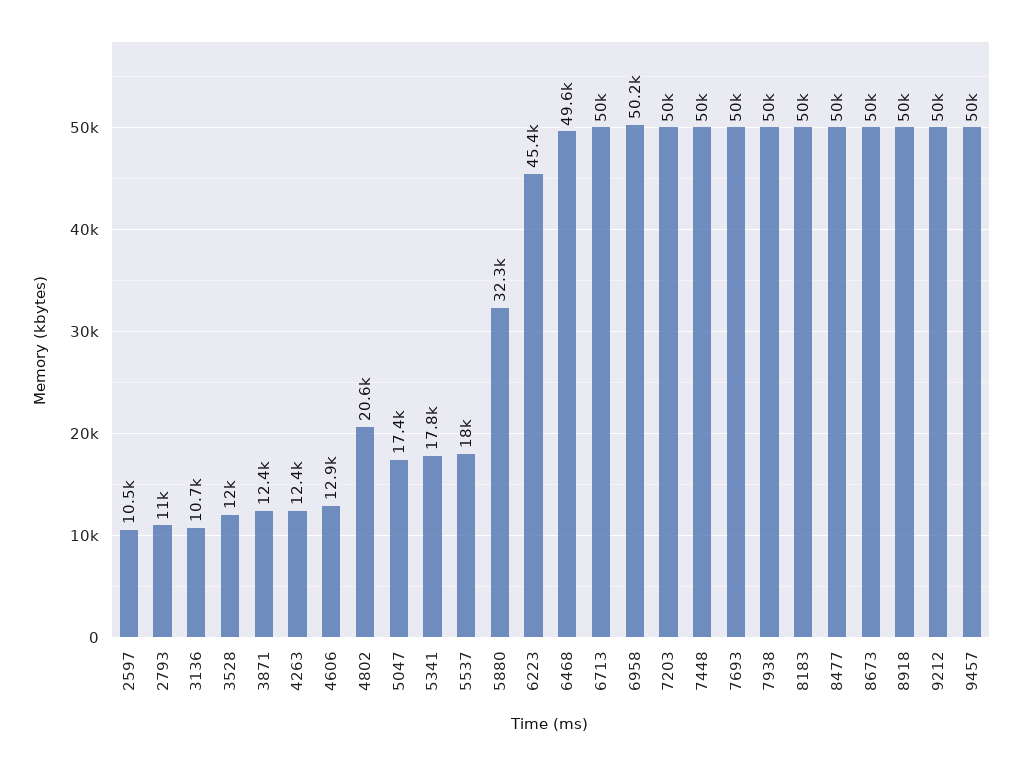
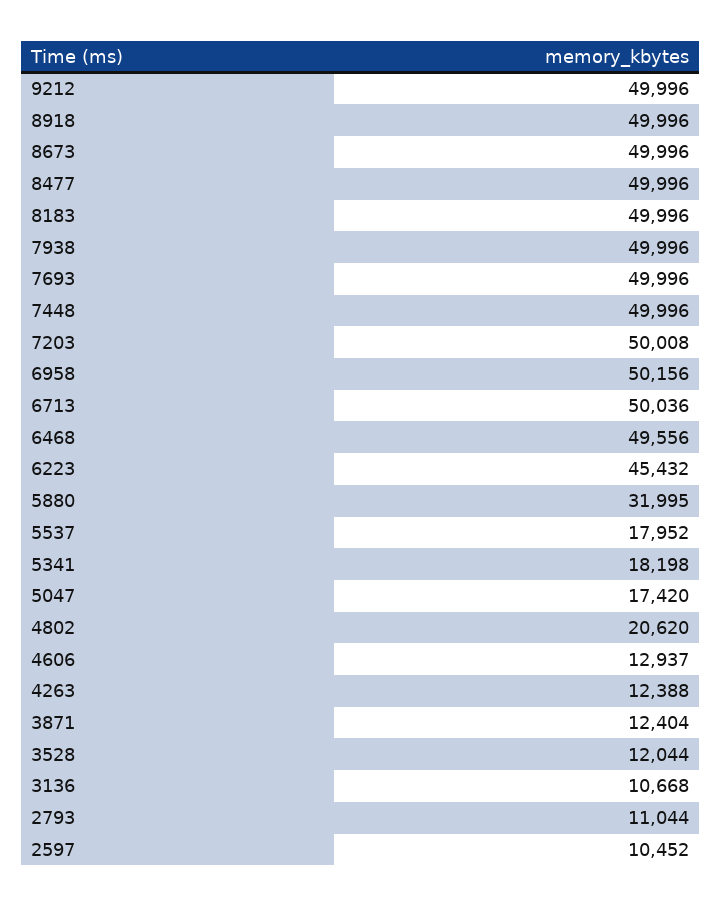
  {
    "2597": 10452,
    "2793": 11044,
    "3136": 10668,
    "3528": 12044,
    "3871": 12404,
    "4263": 12388,
    "4606": 12937,
    "4802": 20620,
    "5047": 17420,
-   "5341": 17800,
+   "5341": 18198,
    "5537": 17952,
-   "5880": 32300,
+   "5880": 31995,
    "6223": 45432,
    "6468": 49556,
    "6713": 50036,
    "6958": 50156,
    "7203": 50008,
    "7448": 49996,
    "7693": 49996,
    "7938": 49996,
    "8183": 49996,
    "8477": 49996,
    "8673": 49996,
    "8918": 49996,
-   "9212": 49996,
+   "9212": 49996
-   "9457": 50000
  }

